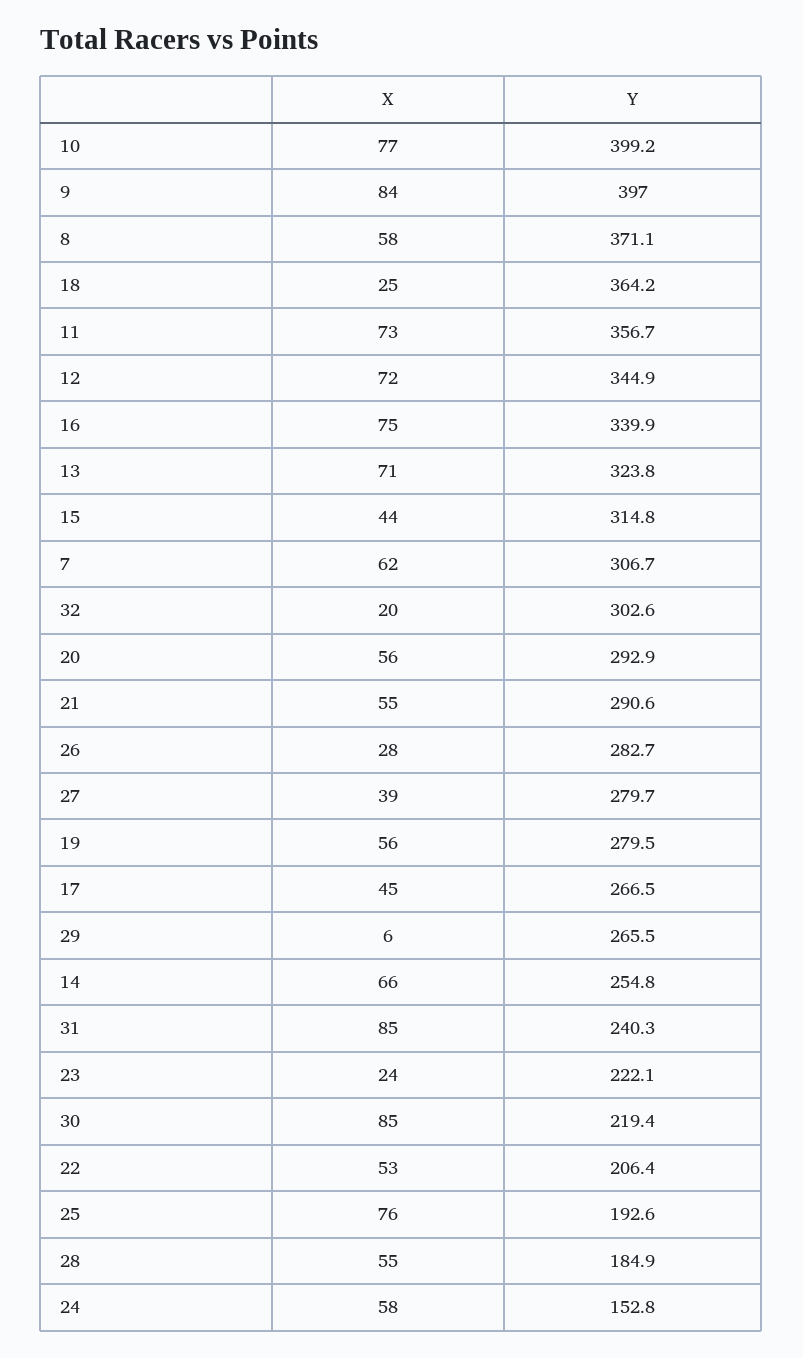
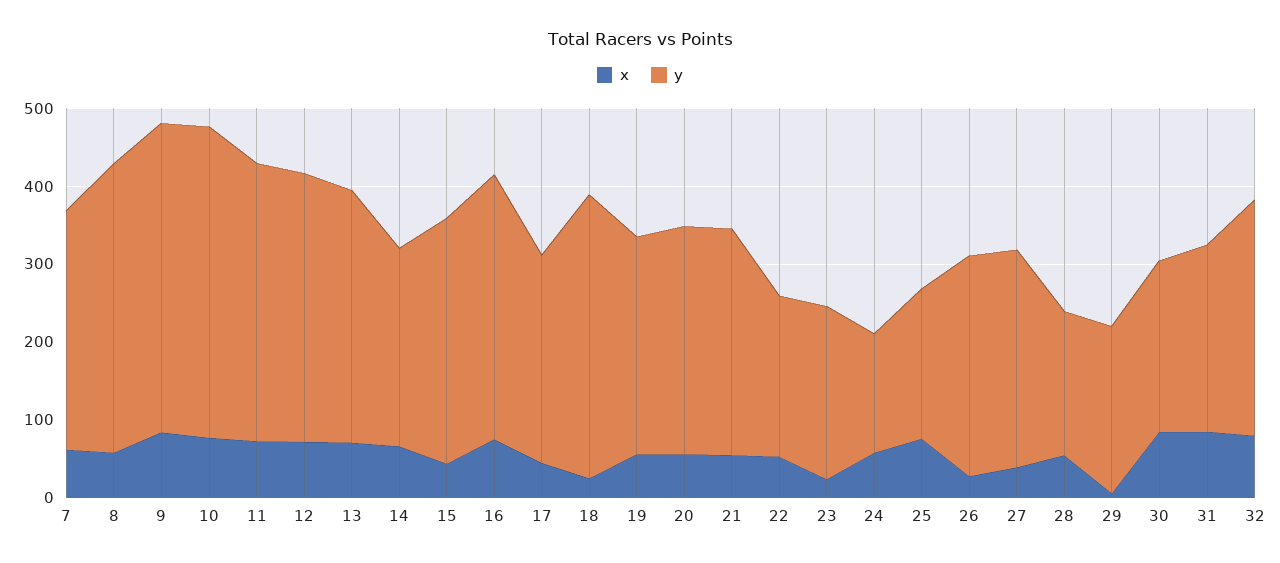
  {
    "X": {
      "10": 77,
      "9": 84,
      "8": 58,
      "18": 25,
      "11": 73,
      "12": 72,
      "16": 75,
      "13": 71,
      "15": 44,
      "7": 62,
-     "32": 20,
+     "32": 80,
      "20": 56,
      "21": 55,
      "26": 28,
      "27": 39,
      "19": 56,
      "17": 45,
      "29": 6,
      "14": 66,
      "31": 85,
      "23": 24,
      "30": 85,
      "22": 53,
      "25": 76,
      "28": 55,
      "24": 58
    },
    "Y": {
      "10": 399.2,
      "9": 397,
      "8": 371.1,
      "18": 364.2,
      "11": 356.7,
      "12": 344.9,
      "16": 339.9,
      "13": 323.8,
      "15": 314.8,
      "7": 306.7,
      "32": 302.6,
      "20": 292.9,
      "21": 290.6,
      "26": 282.7,
      "27": 279.7,
      "19": 279.5,
      "17": 266.5,
-     "29": 265.5,
+     "29": 220,
      "14": 254.8,
      "31": 240.3,
      "23": 222.1,
      "30": 219.4,
      "22": 206.4,
      "25": 192.6,
      "28": 184.9,
      "24": 152.8
    }
  }

